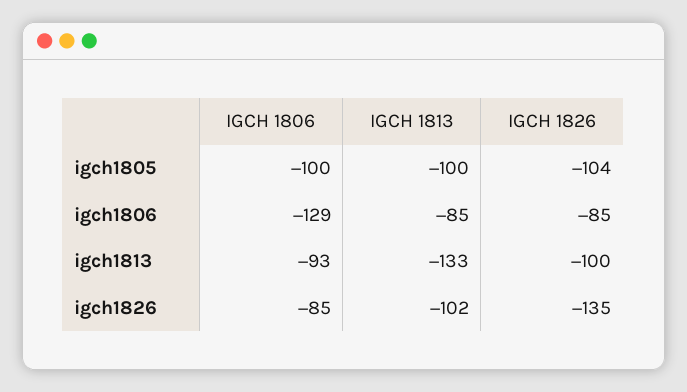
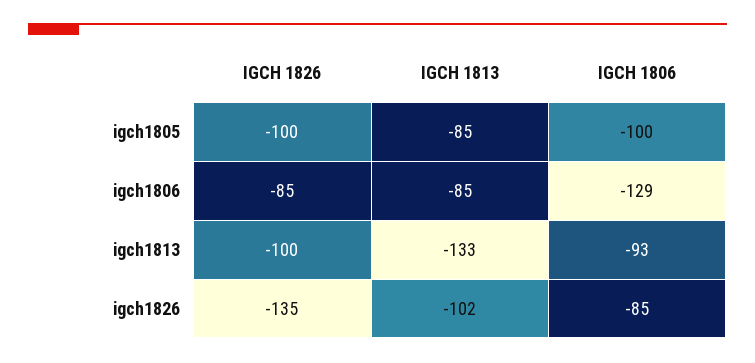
  {
    "IGCH 1806": {
      "igch1805": -100,
      "igch1806": -129,
      "igch1813": -93,
      "igch1826": -85
    },
    "IGCH 1813": {
-     "igch1805": -100,
+     "igch1805": -85,
      "igch1806": -85,
      "igch1813": -133,
      "igch1826": -102
    },
    "IGCH 1826": {
-     "igch1805": -104,
+     "igch1805": -100,
      "igch1806": -85,
      "igch1813": -100,
      "igch1826": -135
    }
  }

